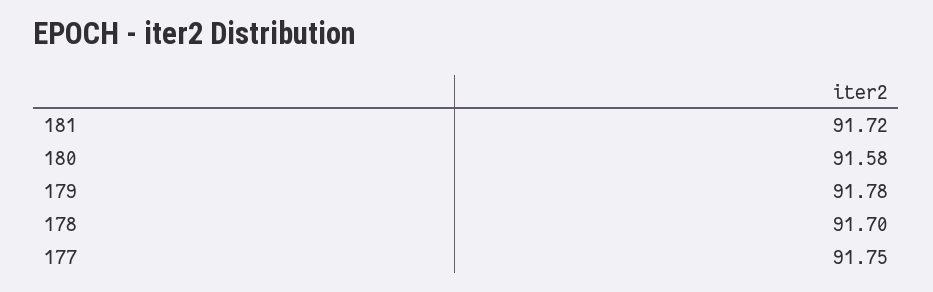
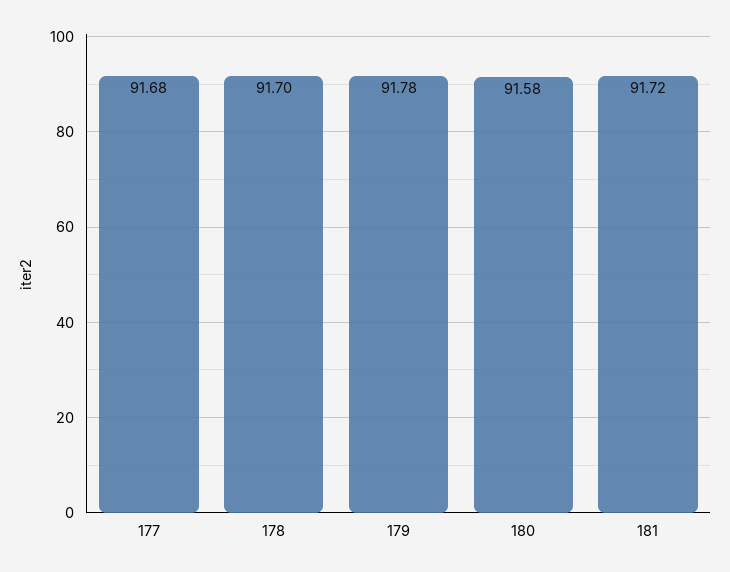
  {
    "181": 91.72,
    "180": 91.58,
    "179": 91.78,
    "178": 91.7,
-   "177": 91.75
+   "177": 91.68
  }

